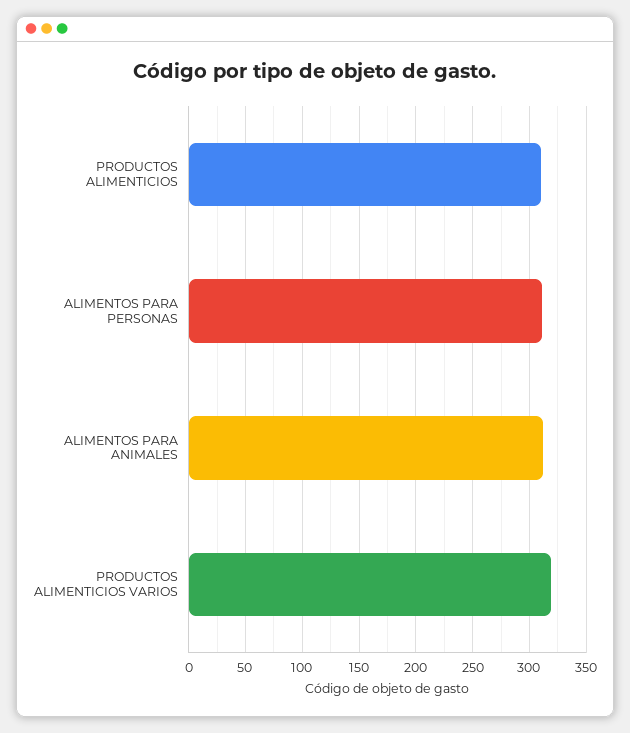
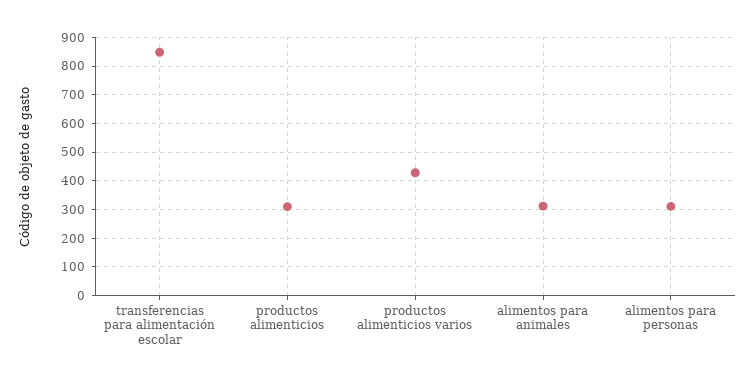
  {
    "PRODUCTOS ALIMENTICIOS": 310,
    "ALIMENTOS PARA PERSONAS": 310,
    "ALIMENTOS PARA ANIMALES": 310,
-   "PRODUCTOS ALIMENTICIOS VARIOS": 320
+   "PRODUCTOS ALIMENTICIOS VARIOS": 425,
+   "transferencias para alimentación escolar": 850
  }

